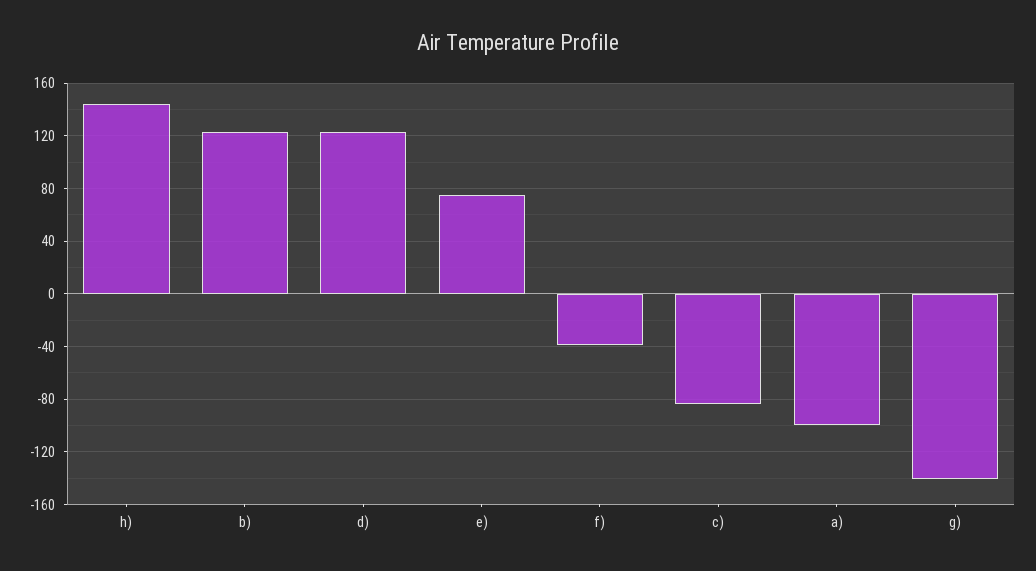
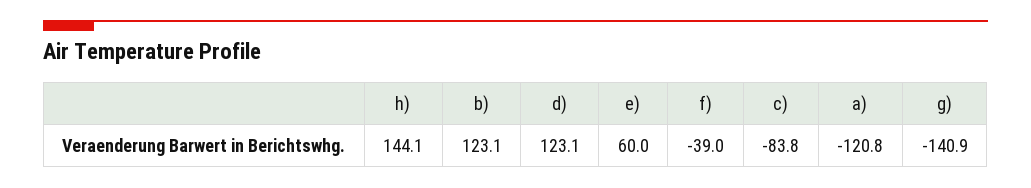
  {
    "h)": 144.1,
    "b)": 123.1,
    "d)": 123.1,
-   "e)": 75,
+   "e)": 60,
    "f)": -39,
    "c)": -83.8,
-   "a)": -100,
+   "a)": -120.8,
    "g)": -140.9
  }

